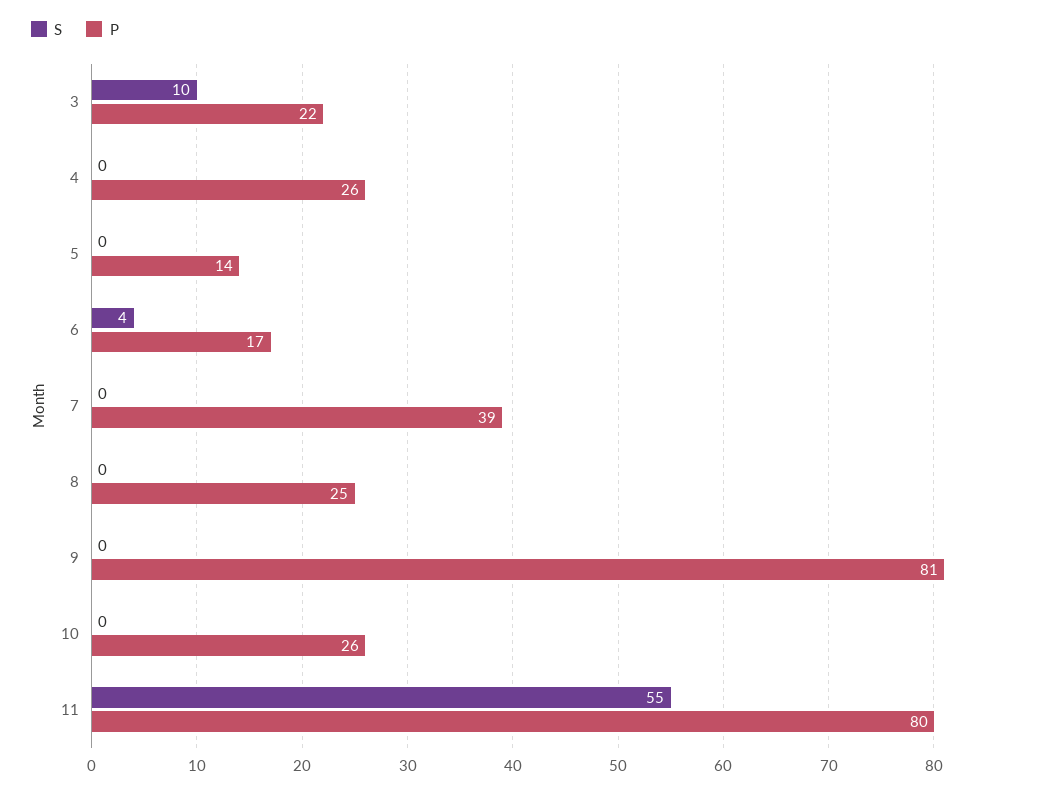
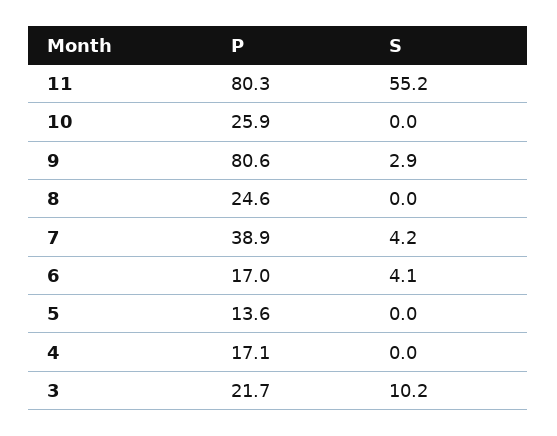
  {
    "S": {
      "3": 10.2,
      "4": 0,
      "5": 0,
      "6": 4.1,
-     "7": 0,
+     "7": 4.2,
      "8": 0,
-     "9": 0,
+     "9": 2.9,
      "10": 0,
      "11": 55.2
    },
    "P": {
      "3": 21.7,
-     "4": 26,
+     "4": 17.1,
      "5": 13.6,
      "6": 17,
      "7": 38.9,
      "8": 24.6,
      "9": 80.6,
      "10": 25.9,
      "11": 80.3
    }
  }

